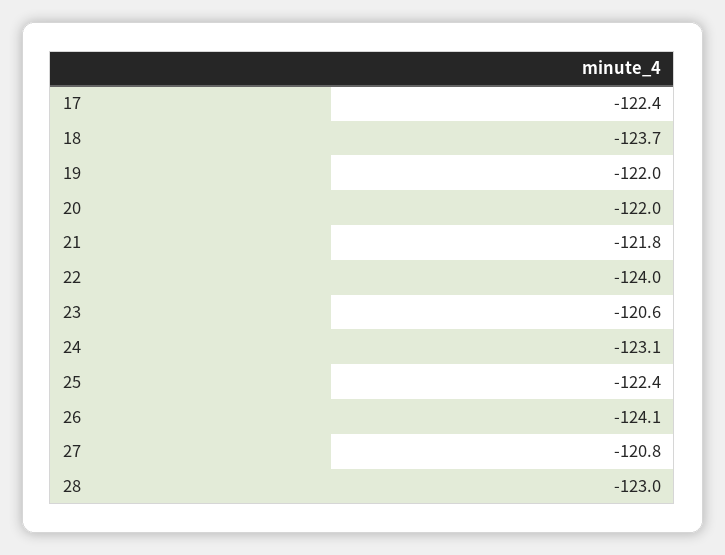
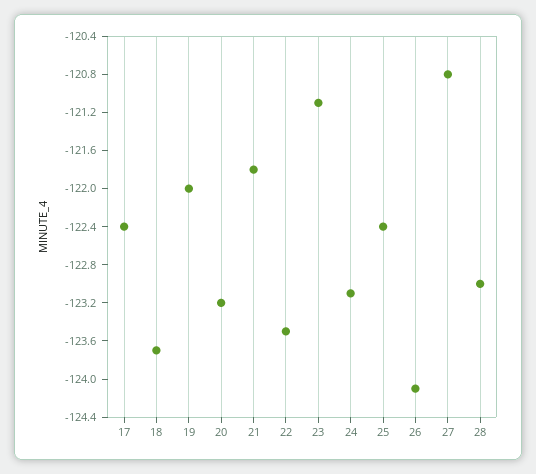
  {
    "17": -122.4,
    "18": -123.7,
    "19": -122,
-   "20": -122,
+   "20": -123.2,
    "21": -121.8,
-   "22": -124,
+   "22": -123.5,
-   "23": -120.6,
+   "23": -121.1,
    "24": -123.1,
    "25": -122.4,
    "26": -124.1,
    "27": -120.8,
    "28": -123
  }

